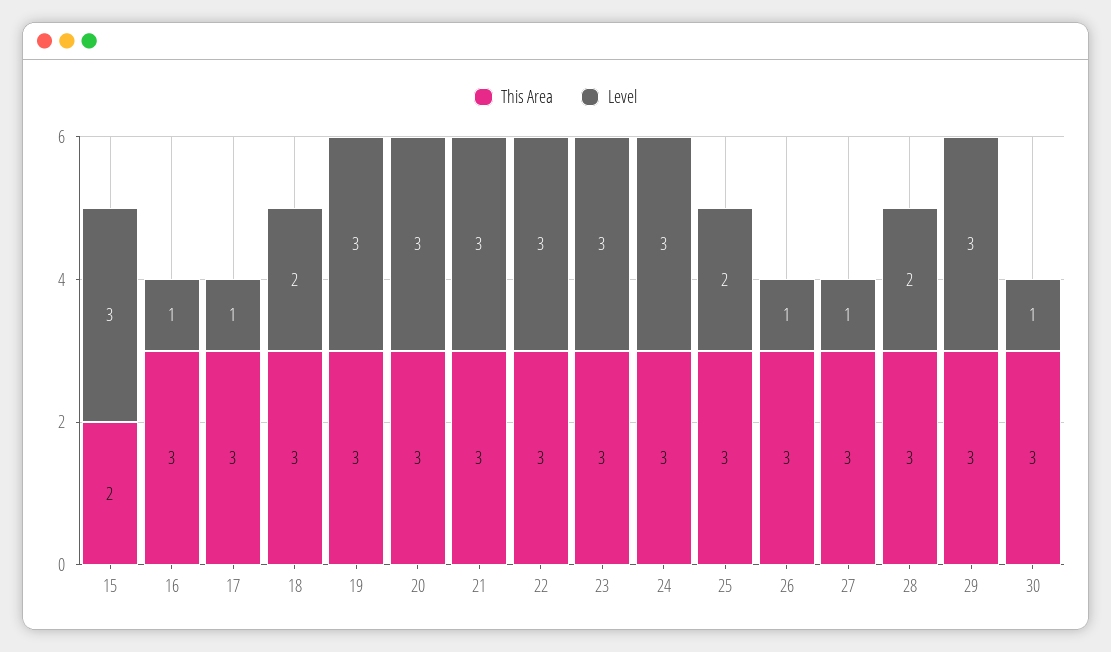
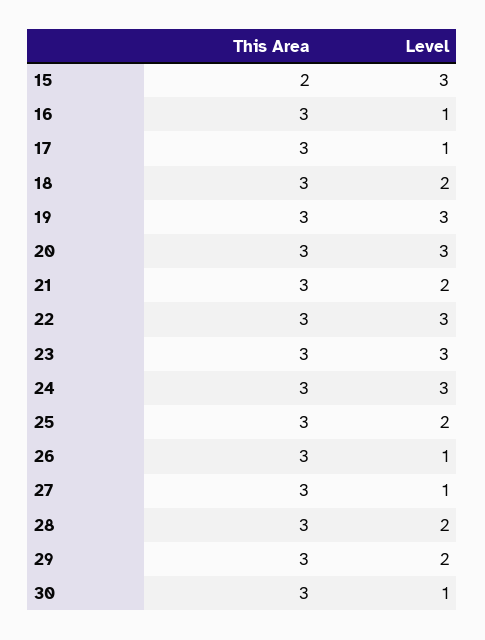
  {
    "This Area": {
      "15": 2,
      "16": 3,
      "17": 3,
      "18": 3,
      "19": 3,
      "20": 3,
      "21": 3,
      "22": 3,
      "23": 3,
      "24": 3,
      "25": 3,
      "26": 3,
      "27": 3,
      "28": 3,
      "29": 3,
      "30": 3
    },
    "Level": {
      "15": 3,
      "16": 1,
      "17": 1,
      "18": 2,
      "19": 3,
      "20": 3,
-     "21": 3,
+     "21": 2,
      "22": 3,
      "23": 3,
      "24": 3,
      "25": 2,
      "26": 1,
      "27": 1,
      "28": 2,
-     "29": 3,
+     "29": 2,
      "30": 1
    }
  }

